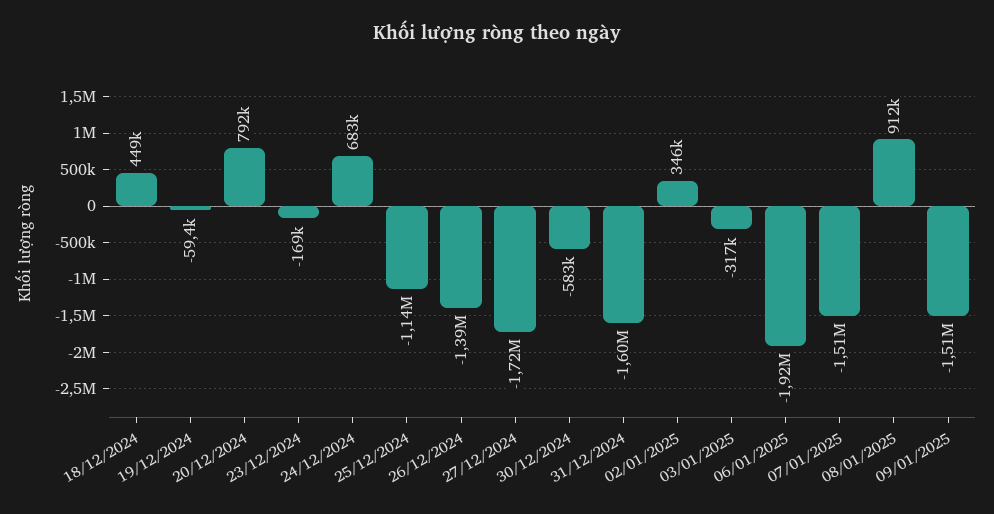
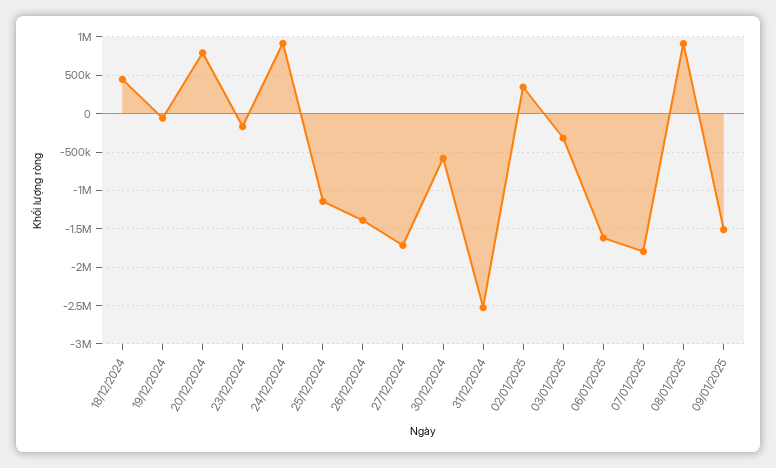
  {
    "18/12/2024": 449000,
    "19/12/2024": -59400,
    "20/12/2024": 792000,
    "23/12/2024": -169000,
-   "24/12/2024": 683000,
+   "24/12/2024": 900000,
    "25/12/2024": -1140000,
    "26/12/2024": -1390000,
    "27/12/2024": -1720000,
    "30/12/2024": -583000,
-   "31/12/2024": -1600000,
+   "31/12/2024": -2500000,
    "02/01/2025": 346000,
    "03/01/2025": -317000,
-   "06/01/2025": -1920000,
+   "06/01/2025": -1600000,
-   "07/01/2025": -1510000,
+   "07/01/2025": -1800000,
    "08/01/2025": 912000,
    "09/01/2025": -1510000
  }

